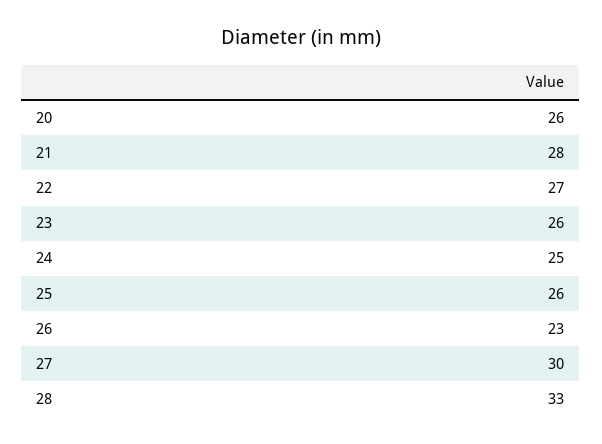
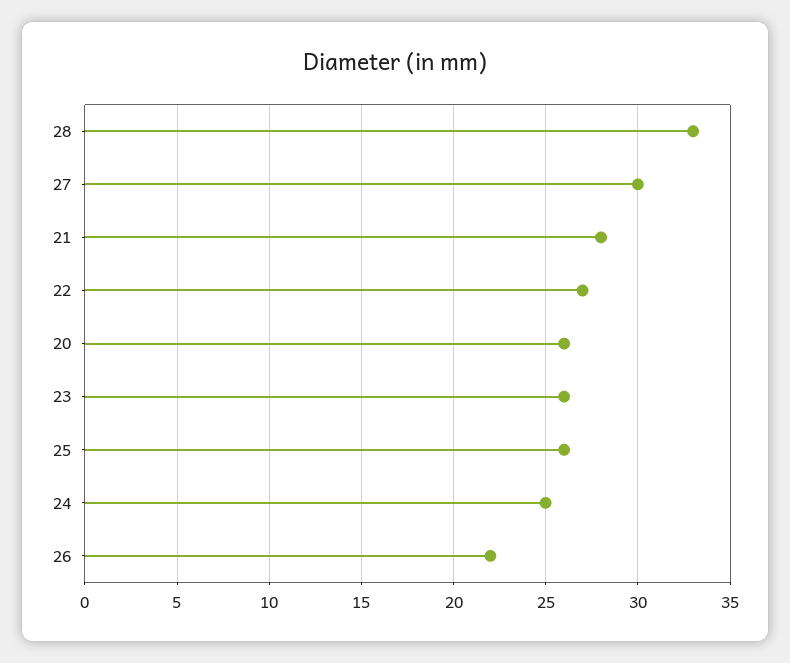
  {
    "20": 26,
    "21": 28,
    "22": 27,
    "23": 26,
    "24": 25,
    "25": 26,
-   "26": 23,
+   "26": 22,
    "27": 30,
    "28": 33
  }

